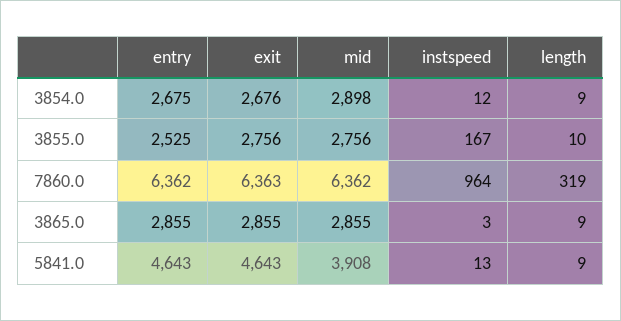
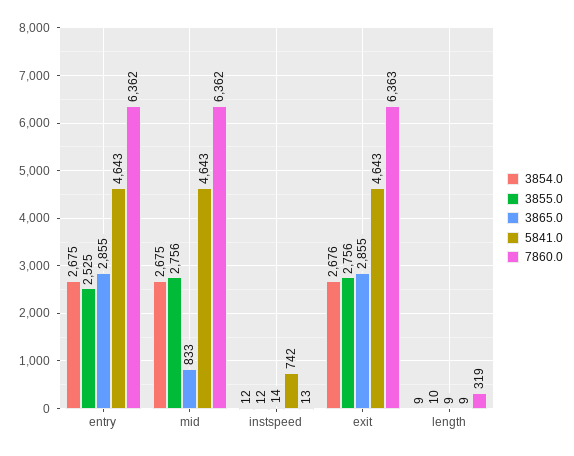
  {
    "3854.0": {
      "entry": 2675,
      "exit": 2676,
-     "mid": 2898,
+     "mid": 2675,
      "instspeed": 12,
      "length": 9
    },
    "3855.0": {
      "entry": 2525,
      "exit": 2756,
      "mid": 2756,
-     "instspeed": 167,
+     "instspeed": 12,
      "length": 10
    },
    "7860.0": {
      "entry": 6362,
      "exit": 6363,
      "mid": 6362,
-     "instspeed": 964,
+     "instspeed": 13,
      "length": 319
    },
    "3865.0": {
      "entry": 2855,
      "exit": 2855,
-     "mid": 2855,
+     "mid": 833,
-     "instspeed": 3,
+     "instspeed": 14,
      "length": 9
    },
    "5841.0": {
      "entry": 4643,
      "exit": 4643,
-     "mid": 3908,
+     "mid": 4643,
-     "instspeed": 13,
+     "instspeed": 742,
      "length": 9
    }
  }

